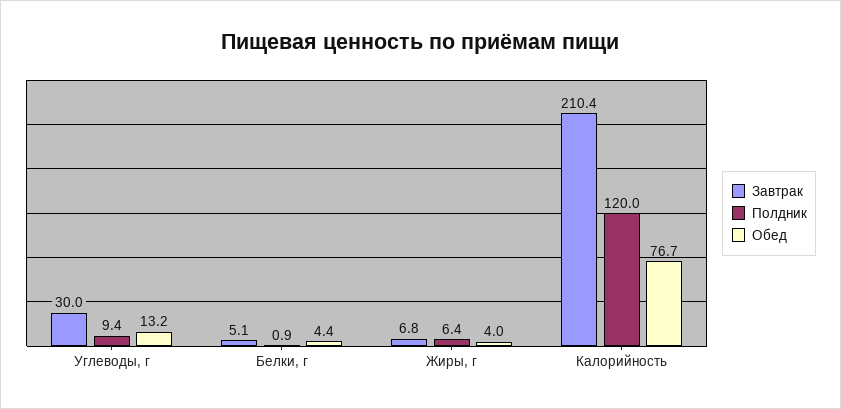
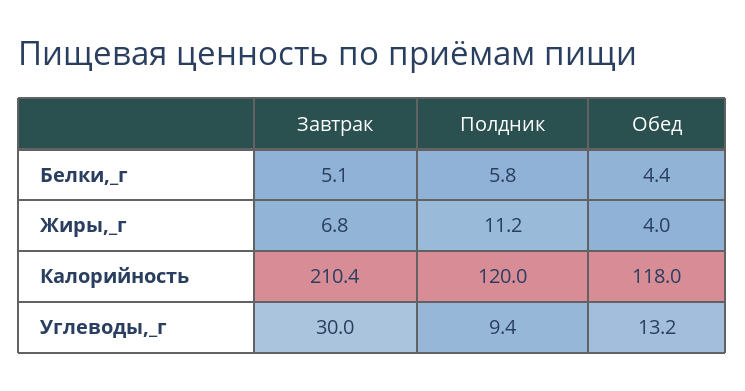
  {
    "Завтрак": {
      "Углеводы, г": 30,
      "Белки, г": 5.1,
      "Жиры, г": 6.8,
      "Калорийность": 210.4
    },
    "Полдник": {
      "Углеводы, г": 9.4,
-     "Белки, г": 0.9,
+     "Белки, г": 5.8,
-     "Жиры, г": 6.4,
+     "Жиры, г": 11.2,
      "Калорийность": 120
    },
    "Обед": {
      "Углеводы, г": 13.2,
      "Белки, г": 4.4,
      "Жиры, г": 4,
-     "Калорийность": 76.7
+     "Калорийность": 118
    }
  }

